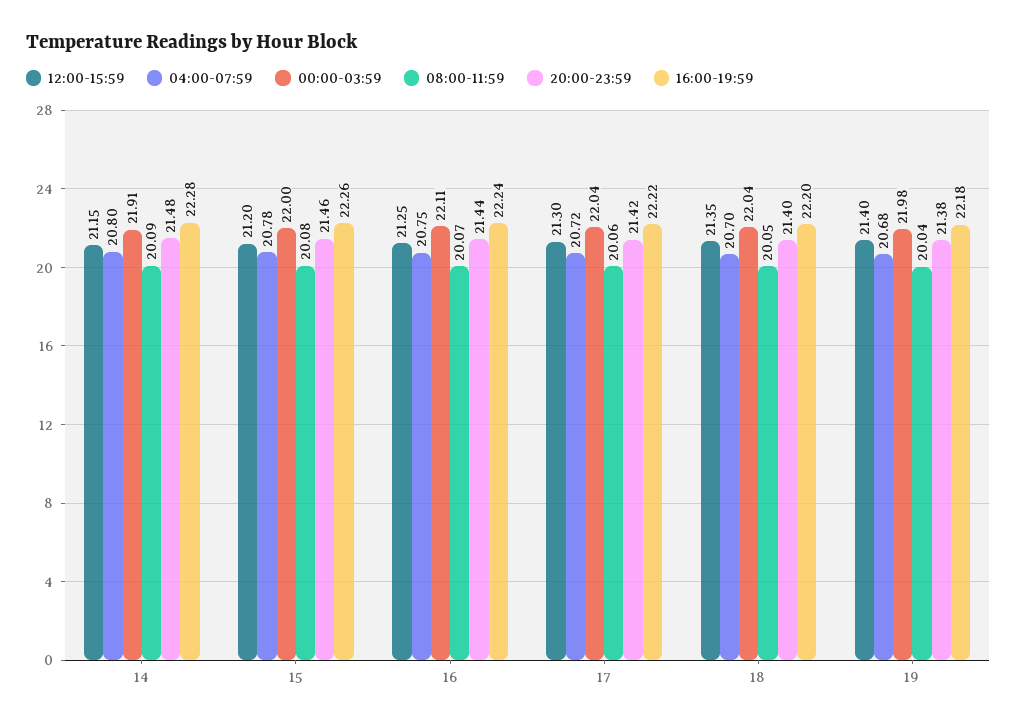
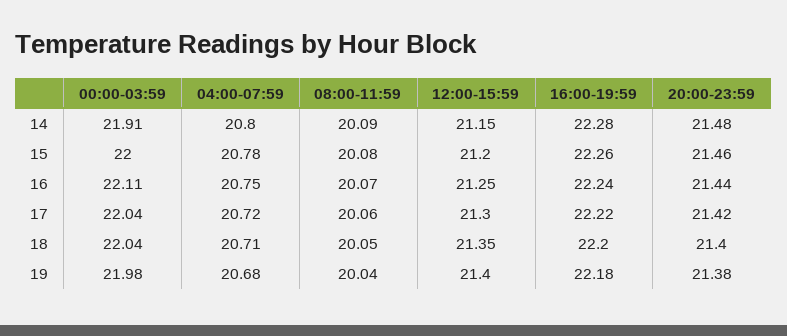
  {
    "12:00-15:59": {
      "14": 21.15,
      "15": 21.2,
      "16": 21.25,
      "17": 21.3,
      "18": 21.35,
      "19": 21.4
    },
    "04:00-07:59": {
      "14": 20.8,
      "15": 20.78,
      "16": 20.75,
      "17": 20.72,
-     "18": 20.7,
+     "18": 20.71,
      "19": 20.68
    },
    "00:00-03:59": {
      "14": 21.91,
      "15": 22,
      "16": 22.11,
      "17": 22.04,
      "18": 22.04,
      "19": 21.98
    },
    "08:00-11:59": {
      "14": 20.09,
      "15": 20.08,
      "16": 20.07,
      "17": 20.06,
      "18": 20.05,
      "19": 20.04
    },
    "20:00-23:59": {
      "14": 21.48,
      "15": 21.46,
      "16": 21.44,
      "17": 21.42,
      "18": 21.4,
      "19": 21.38
    },
    "16:00-19:59": {
      "14": 22.28,
      "15": 22.26,
      "16": 22.24,
      "17": 22.22,
      "18": 22.2,
      "19": 22.18
    }
  }

